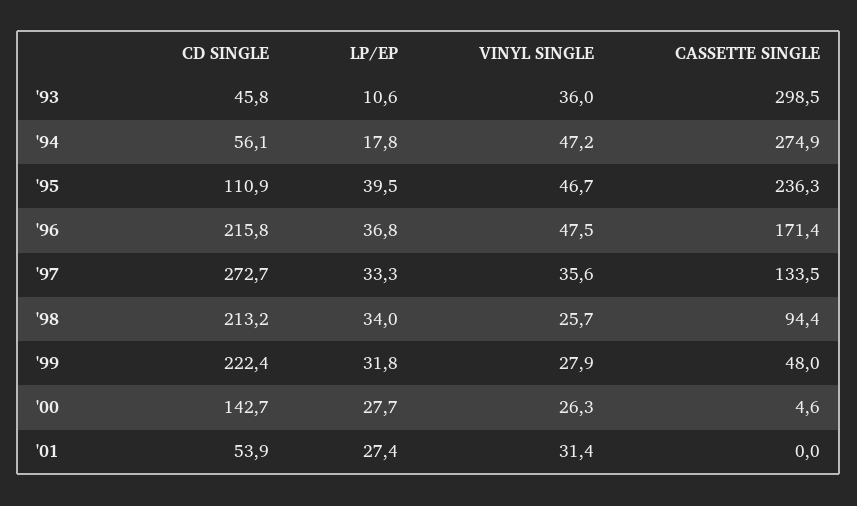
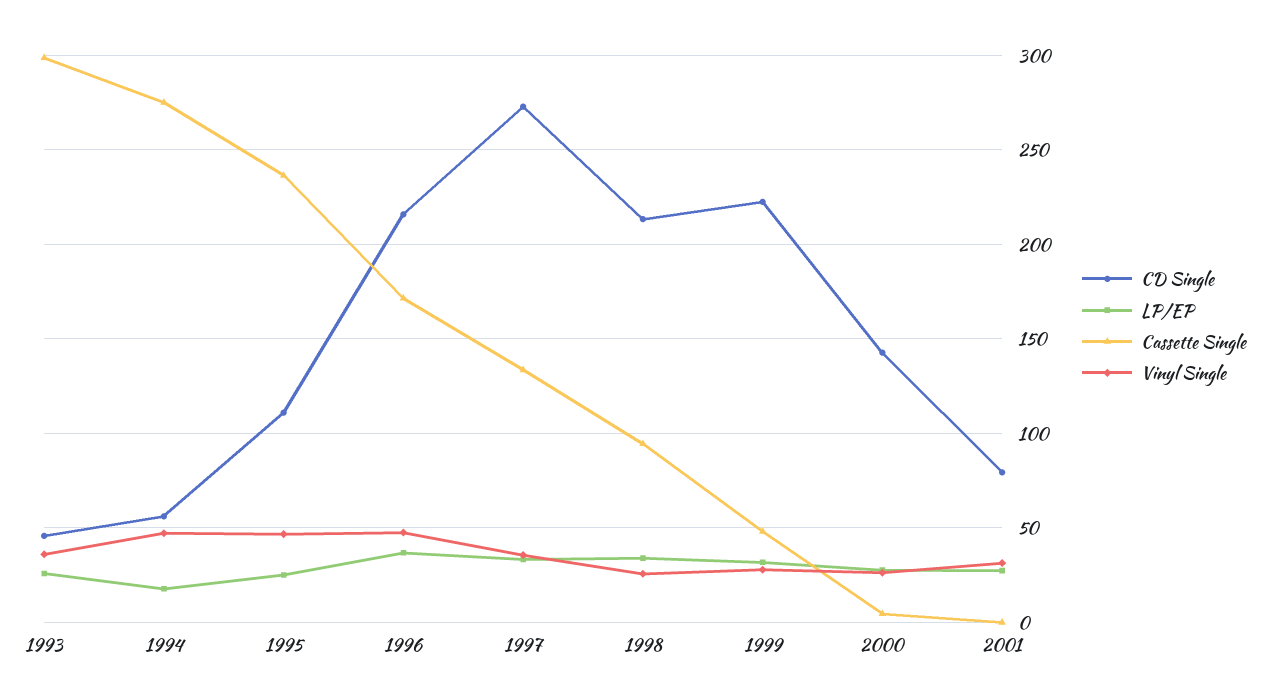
  {
    "CD SINGLE": {
      "'93": 45.8,
      "'94": 56.1,
      "'95": 110.9,
      "'96": 215.8,
      "'97": 272.7,
      "'98": 213.2,
      "'99": 222.4,
      "'00": 142.7,
-     "'01": 53.9
+     "'01": 80
    },
    "LP/EP": {
-     "'93": 10.6,
+     "'93": 25,
      "'94": 17.8,
-     "'95": 39.5,
+     "'95": 25,
      "'96": 36.8,
      "'97": 33.3,
      "'98": 34,
      "'99": 31.8,
      "'00": 27.7,
      "'01": 27.4
    },
    "VINYL SINGLE": {
      "'93": 36,
      "'94": 47.2,
      "'95": 46.7,
      "'96": 47.5,
      "'97": 35.6,
      "'98": 25.7,
      "'99": 27.9,
      "'00": 26.3,
      "'01": 31.4
    },
    "CASSETTE SINGLE": {
      "'93": 298.5,
      "'94": 274.9,
      "'95": 236.3,
      "'96": 171.4,
      "'97": 133.5,
      "'98": 94.4,
      "'99": 48,
      "'00": 4.6,
      "'01": 0
    }
  }

